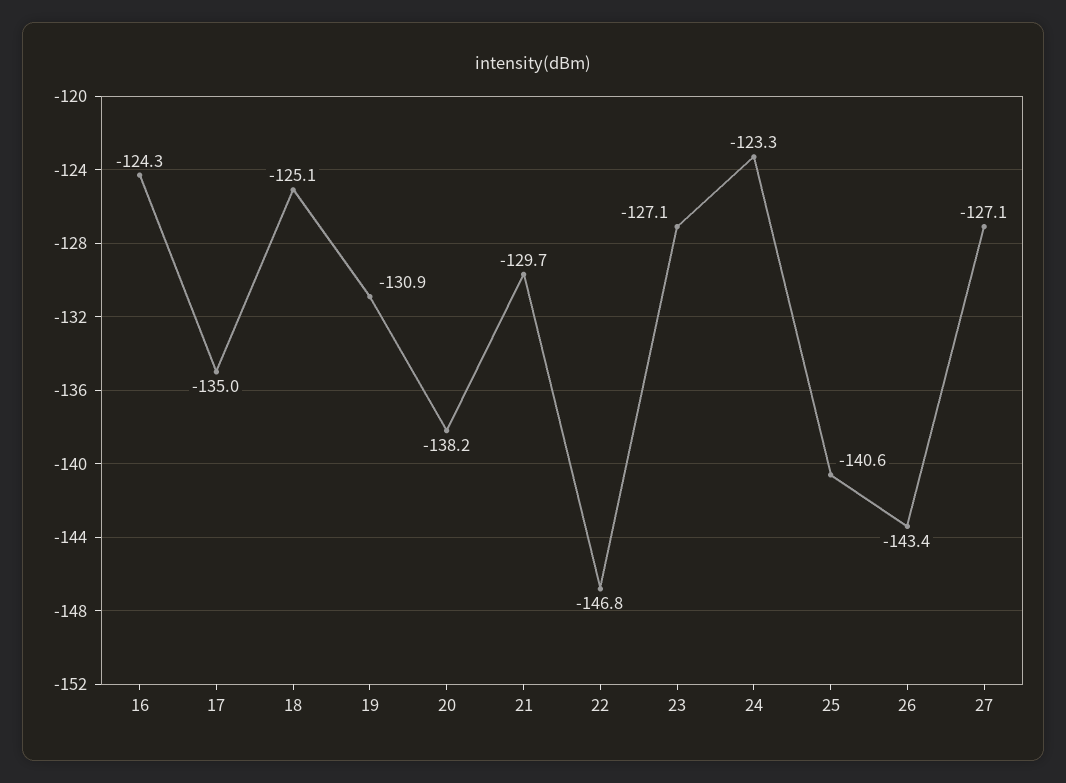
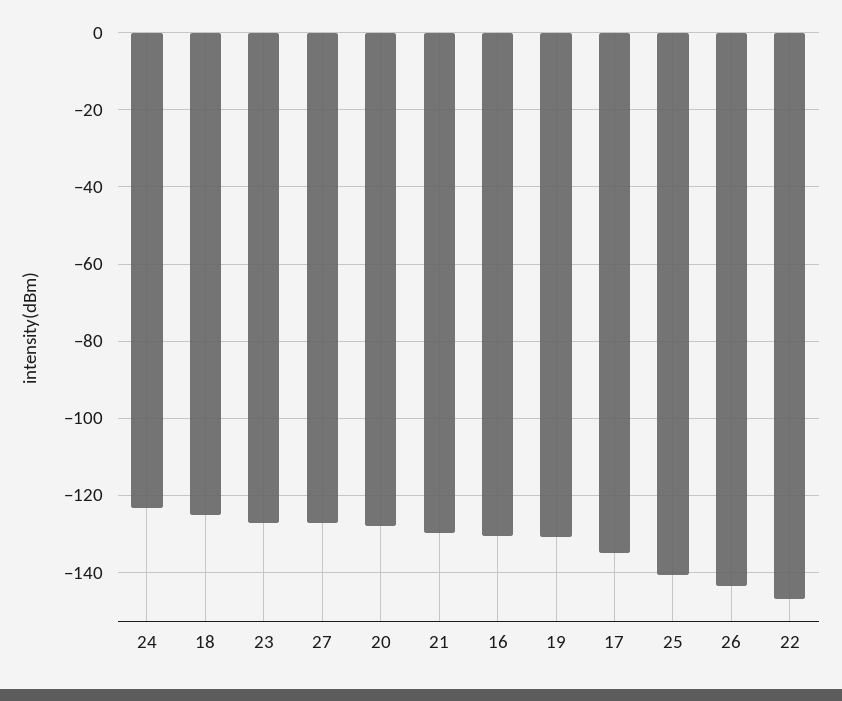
  {
-   "16": -124.3,
+   "16": -130,
    "17": -135,
    "18": -125.1,
    "19": -130.9,
-   "20": -138.2,
+   "20": -128,
    "21": -129.7,
    "22": -146.8,
    "23": -127.1,
    "24": -123.3,
    "25": -140.6,
    "26": -143.4,
    "27": -127.1
  }

